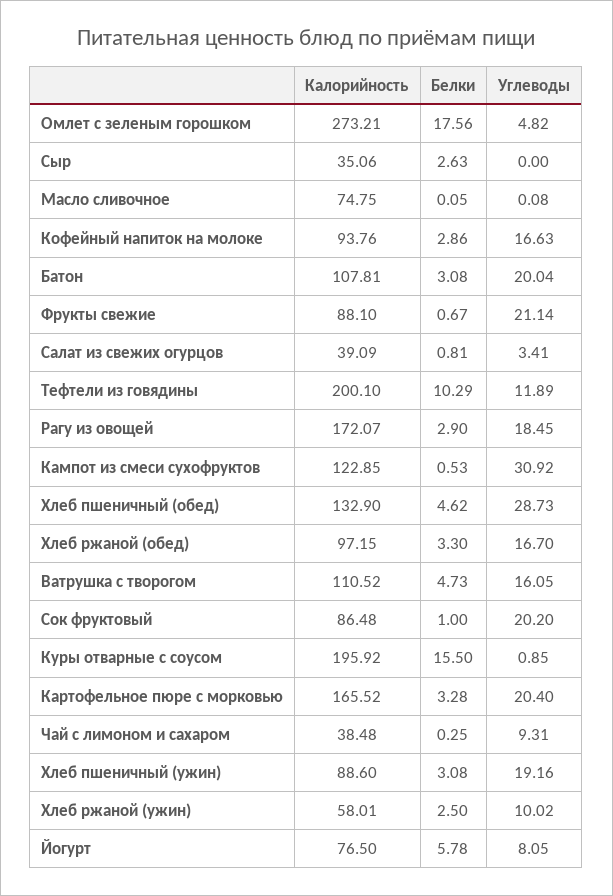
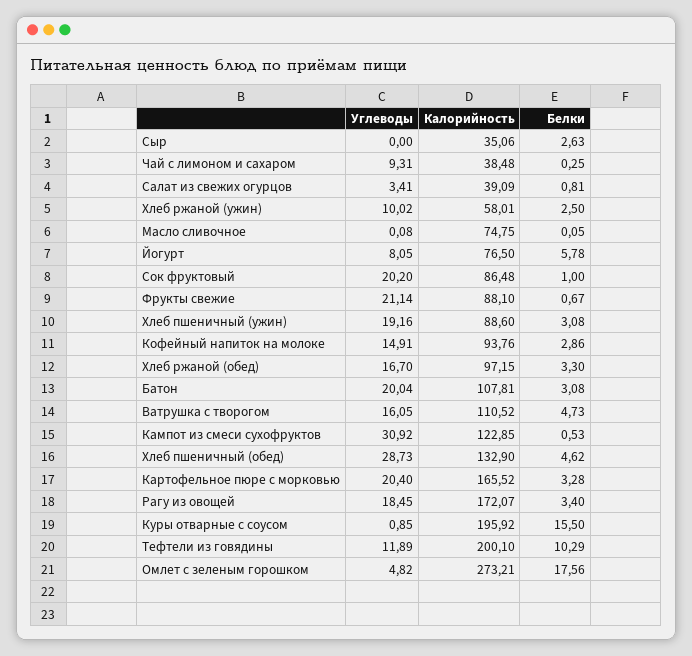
  {
    "Калорийность": {
      "Омлет с зеленым горошком": 273.21,
      "Сыр": 35.06,
      "Масло сливочное": 74.75,
      "Кофейный напиток на молоке": 93.76,
      "Батон": 107.81,
      "Фрукты свежие": 88.1,
      "Салат из свежих огурцов": 39.09,
      "Тефтели из говядины": 200.1,
      "Рагу из овощей": 172.07,
      "Кампот из смеси сухофруктов": 122.85,
      "Хлеб пшеничный (обед)": 132.9,
      "Хлеб ржаной (обед)": 97.15,
      "Ватрушка с творогом": 110.52,
      "Сок фруктовый": 86.48,
      "Куры отварные с соусом": 195.92,
      "Картофельное пюре с морковью": 165.52,
      "Чай с лимоном и сахаром": 38.48,
      "Хлеб пшеничный (ужин)": 88.6,
      "Хлеб ржаной (ужин)": 58.01,
      "Йогурт": 76.5
    },
    "Белки": {
      "Омлет с зеленым горошком": 17.56,
      "Сыр": 2.63,
      "Масло сливочное": 0.05,
      "Кофейный напиток на молоке": 2.86,
      "Батон": 3.08,
      "Фрукты свежие": 0.67,
      "Салат из свежих огурцов": 0.81,
      "Тефтели из говядины": 10.29,
-     "Рагу из овощей": 2.9,
+     "Рагу из овощей": 3.4,
      "Кампот из смеси сухофруктов": 0.53,
      "Хлеб пшеничный (обед)": 4.62,
      "Хлеб ржаной (обед)": 3.3,
      "Ватрушка с творогом": 4.73,
      "Сок фруктовый": 1,
      "Куры отварные с соусом": 15.5,
      "Картофельное пюре с морковью": 3.28,
      "Чай с лимоном и сахаром": 0.25,
      "Хлеб пшеничный (ужин)": 3.08,
      "Хлеб ржаной (ужин)": 2.5,
      "Йогурт": 5.78
    },
    "Углеводы": {
      "Омлет с зеленым горошком": 4.82,
      "Сыр": 0,
      "Масло сливочное": 0.08,
-     "Кофейный напиток на молоке": 16.63,
+     "Кофейный напиток на молоке": 14.91,
      "Батон": 20.04,
      "Фрукты свежие": 21.14,
      "Салат из свежих огурцов": 3.41,
      "Тефтели из говядины": 11.89,
      "Рагу из овощей": 18.45,
      "Кампот из смеси сухофруктов": 30.92,
      "Хлеб пшеничный (обед)": 28.73,
      "Хлеб ржаной (обед)": 16.7,
      "Ватрушка с творогом": 16.05,
      "Сок фруктовый": 20.2,
      "Куры отварные с соусом": 0.85,
      "Картофельное пюре с морковью": 20.4,
      "Чай с лимоном и сахаром": 9.31,
      "Хлеб пшеничный (ужин)": 19.16,
      "Хлеб ржаной (ужин)": 10.02,
      "Йогурт": 8.05
    }
  }

